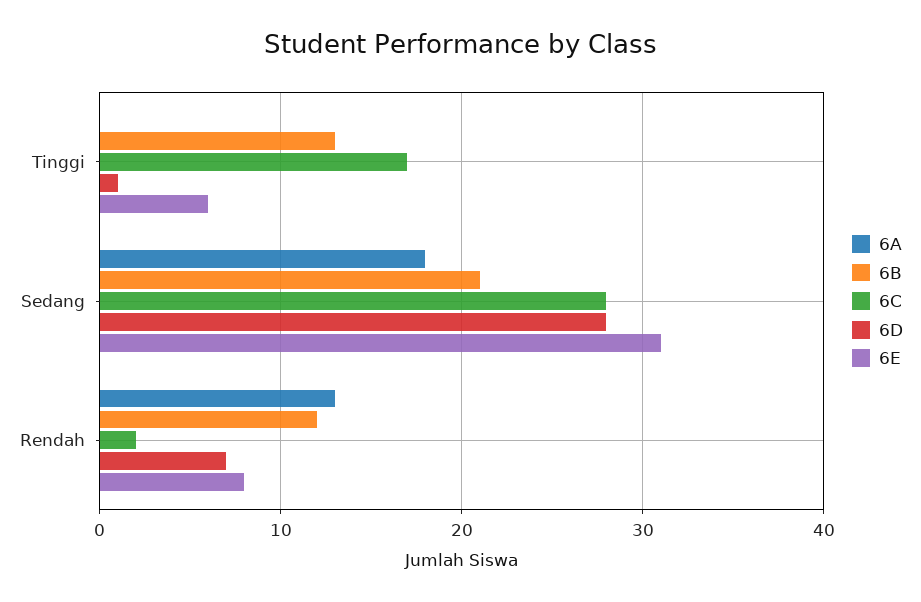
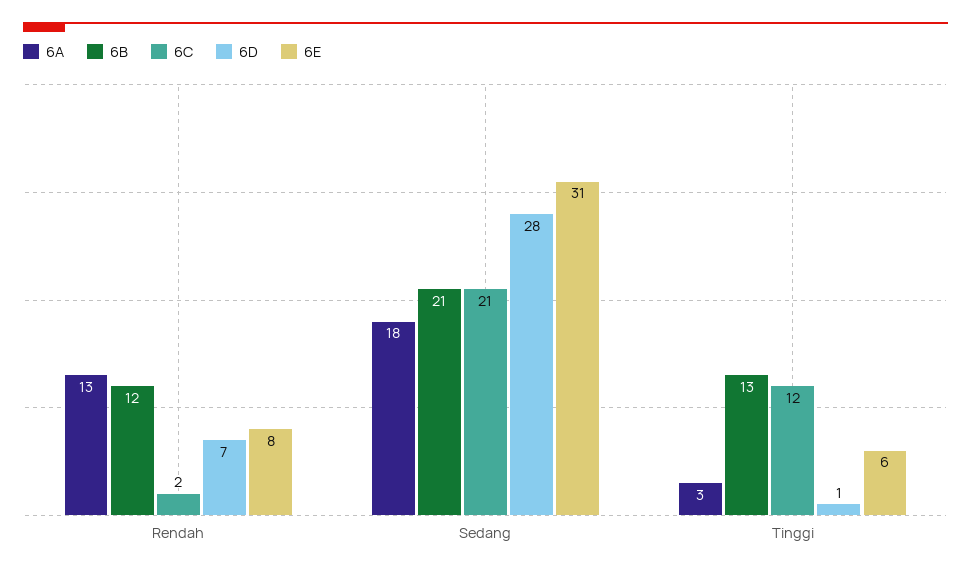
  {
    "6A": {
-     "Tinggi": 0,
+     "Tinggi": 3,
      "Sedang": 18,
      "Rendah": 13
    },
    "6B": {
      "Tinggi": 13,
      "Sedang": 21,
      "Rendah": 12
    },
    "6C": {
-     "Tinggi": 17,
+     "Tinggi": 12,
-     "Sedang": 28,
+     "Sedang": 21,
      "Rendah": 2
    },
    "6D": {
      "Tinggi": 1,
      "Sedang": 28,
      "Rendah": 7
    },
    "6E": {
      "Tinggi": 6,
      "Sedang": 31,
      "Rendah": 8
    }
  }

